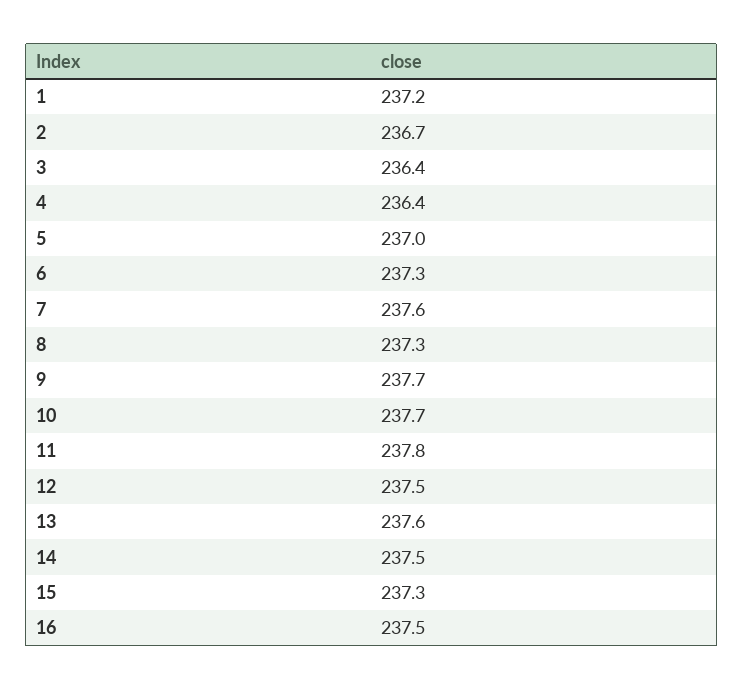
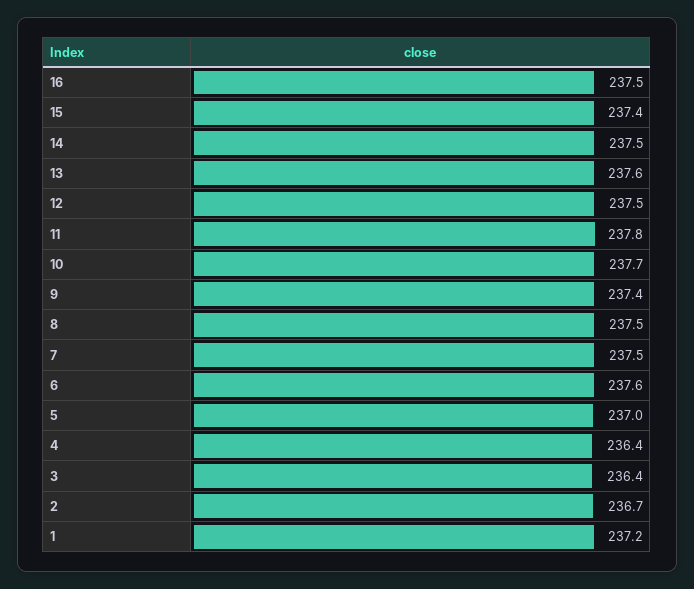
  {
    "1": 237.2,
    "2": 236.7,
    "3": 236.4,
    "4": 236.4,
    "5": 237,
-   "6": 237.3,
+   "6": 237.6,
-   "7": 237.6,
+   "7": 237.5,
-   "8": 237.3,
+   "8": 237.5,
-   "9": 237.7,
+   "9": 237.4,
    "10": 237.7,
    "11": 237.8,
    "12": 237.5,
    "13": 237.6,
    "14": 237.5,
-   "15": 237.3,
+   "15": 237.4,
    "16": 237.5
  }

